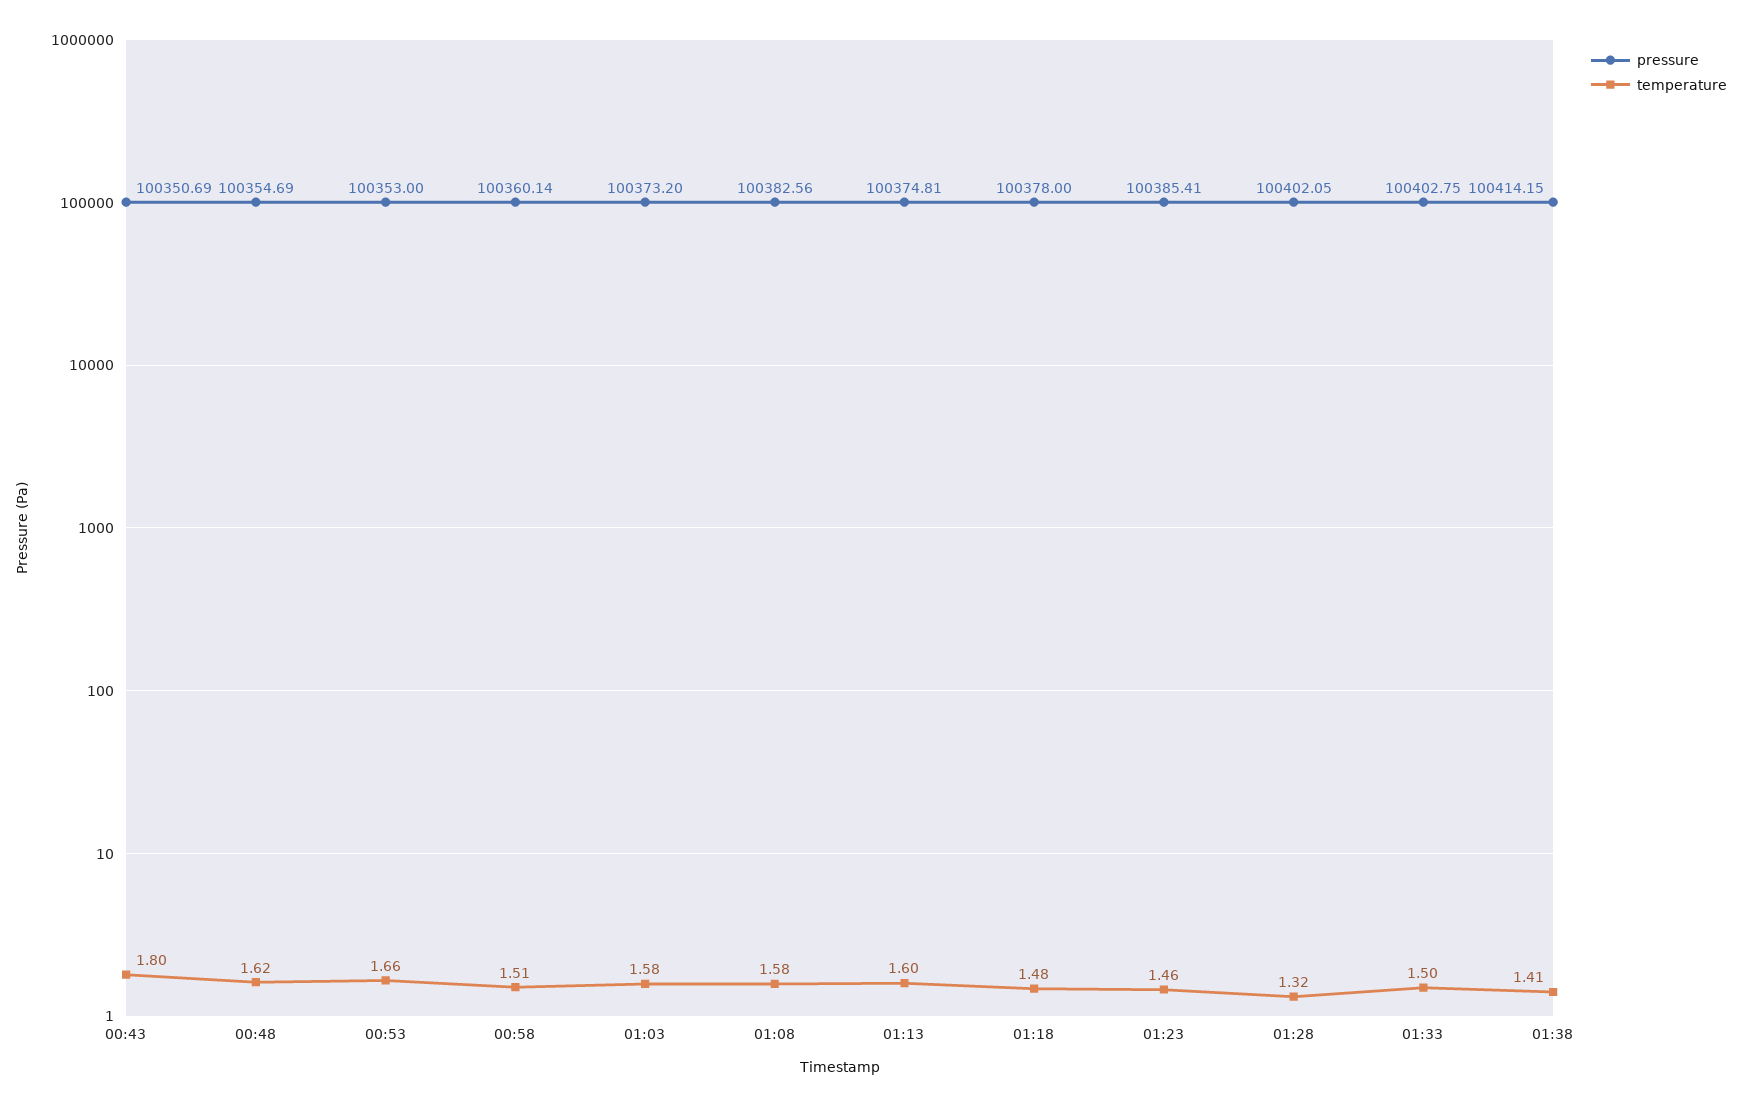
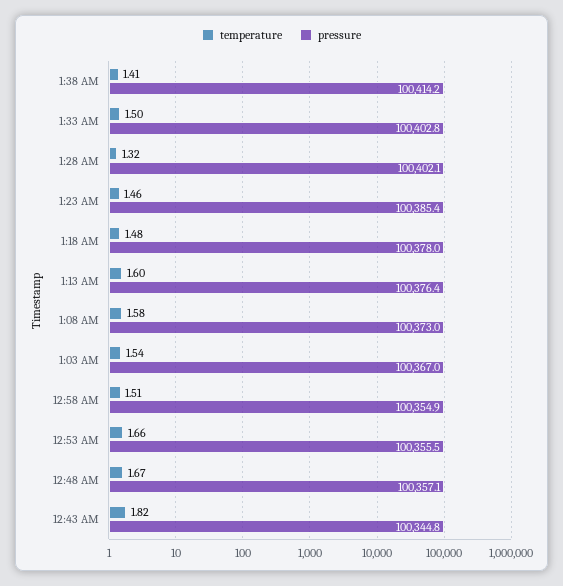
  {
    "pressure": {
-     "00:43": 100350.69,
+     "00:43": 100344.8,
-     "00:48": 100354.69,
+     "00:48": 100357.1,
-     "00:53": 100353,
+     "00:53": 100355.5,
-     "00:58": 100360.14,
+     "00:58": 100354.9,
-     "01:03": 100373.2,
+     "01:03": 100367,
-     "01:08": 100382.56,
+     "01:08": 100373,
-     "01:13": 100374.81,
+     "01:13": 100376.4,
      "01:18": 100378,
      "01:23": 100385.41,
      "01:28": 100402.05,
      "01:33": 100402.75,
      "01:38": 100414.15
    },
    "temperature": {
-     "00:43": 1.8,
+     "00:43": 1.82,
-     "00:48": 1.62,
+     "00:48": 1.67,
      "00:53": 1.66,
      "00:58": 1.51,
-     "01:03": 1.58,
+     "01:03": 1.54,
      "01:08": 1.58,
      "01:13": 1.6,
      "01:18": 1.48,
      "01:23": 1.46,
      "01:28": 1.32,
      "01:33": 1.5,
      "01:38": 1.41
    }
  }

